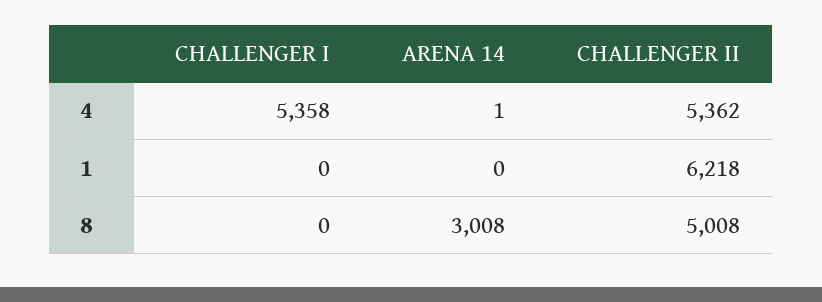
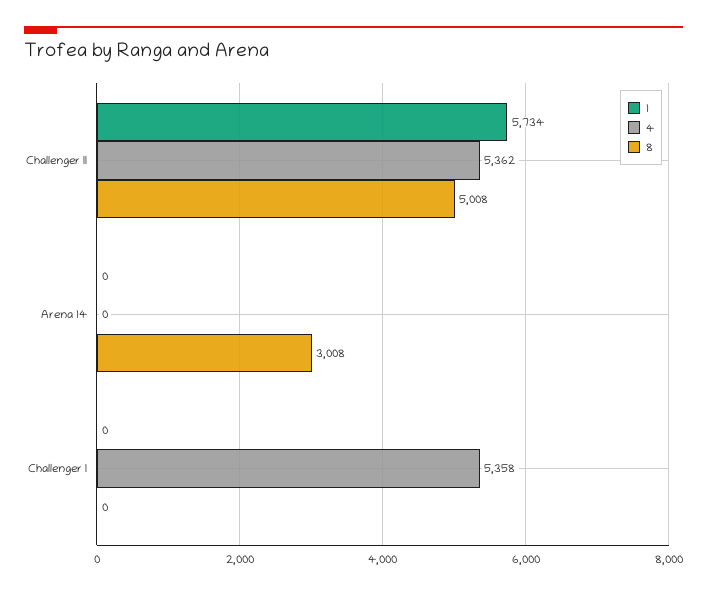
  {
    "4": {
      "CHALLENGER I": 5358,
-     "ARENA 14": 1,
+     "ARENA 14": 0,
      "CHALLENGER II": 5362
    },
    "1": {
      "CHALLENGER I": 0,
      "ARENA 14": 0,
-     "CHALLENGER II": 6218
+     "CHALLENGER II": 5734
    },
    "8": {
      "CHALLENGER I": 0,
      "ARENA 14": 3008,
      "CHALLENGER II": 5008
    }
  }

